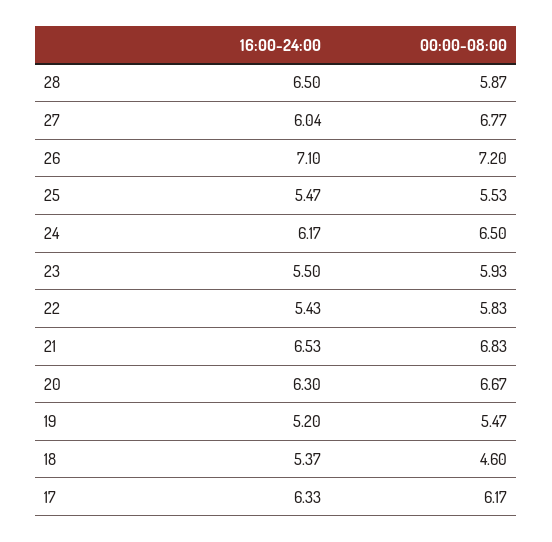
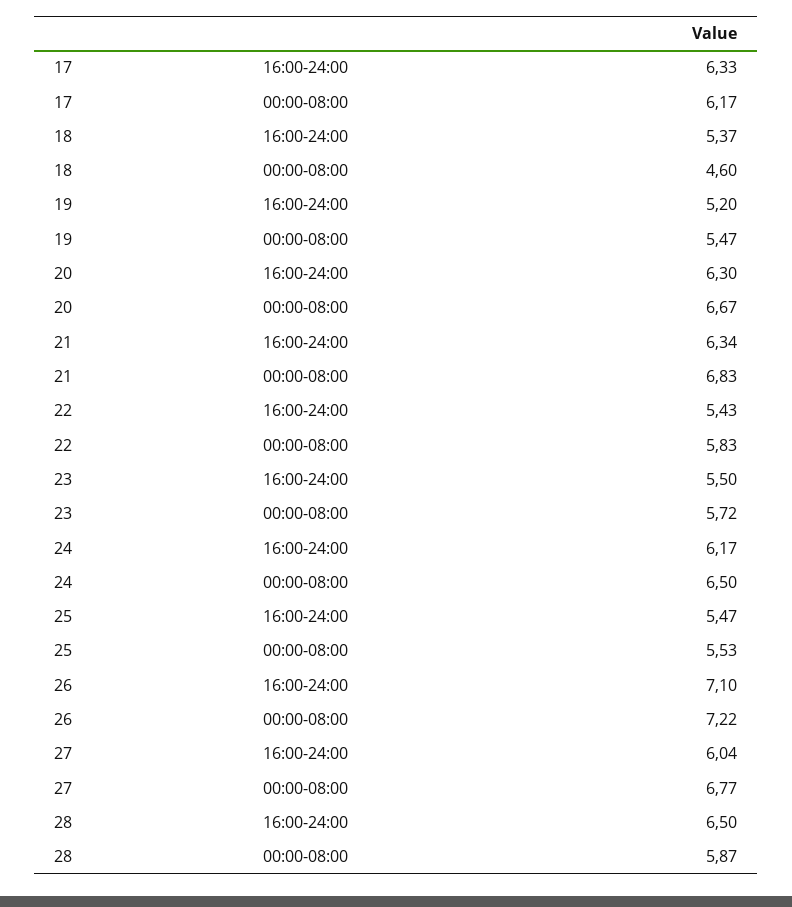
  {
    "16:00-24:00": {
      "28": 6.5,
      "27": 6.04,
      "26": 7.1,
      "25": 5.47,
      "24": 6.17,
      "23": 5.5,
      "22": 5.43,
-     "21": 6.53,
+     "21": 6.34,
      "20": 6.3,
      "19": 5.2,
      "18": 5.37,
      "17": 6.33
    },
    "00:00-08:00": {
      "28": 5.87,
      "27": 6.77,
-     "26": 7.2,
+     "26": 7.22,
      "25": 5.53,
      "24": 6.5,
-     "23": 5.93,
+     "23": 5.72,
      "22": 5.83,
      "21": 6.83,
      "20": 6.67,
      "19": 5.47,
      "18": 4.6,
      "17": 6.17
    }
  }

